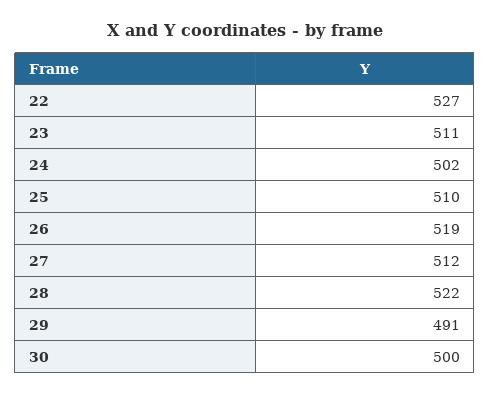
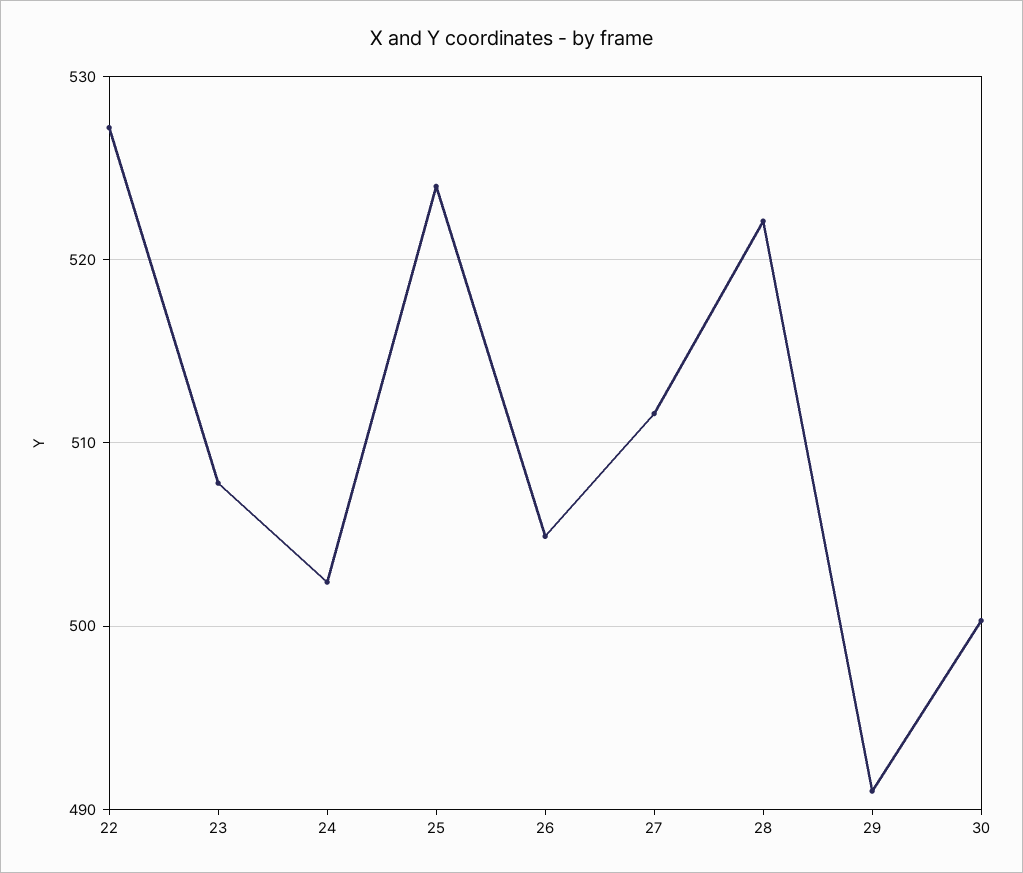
  {
    "22": 527,
-   "23": 511,
+   "23": 508,
    "24": 502,
-   "25": 510,
+   "25": 524,
-   "26": 519,
+   "26": 505,
    "27": 512,
    "28": 522,
    "29": 491,
    "30": 500
  }

